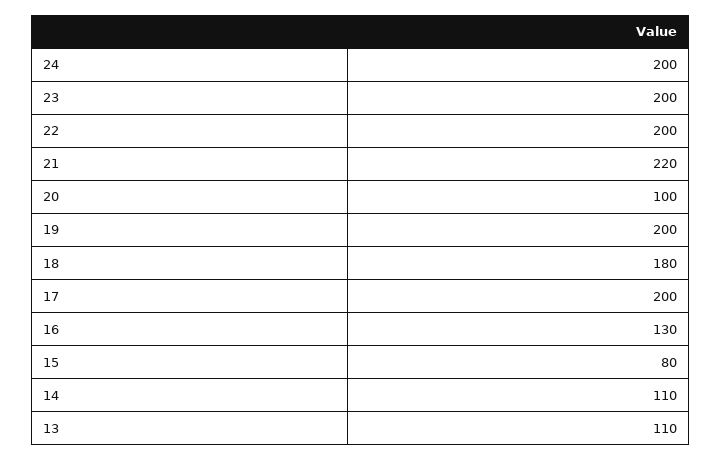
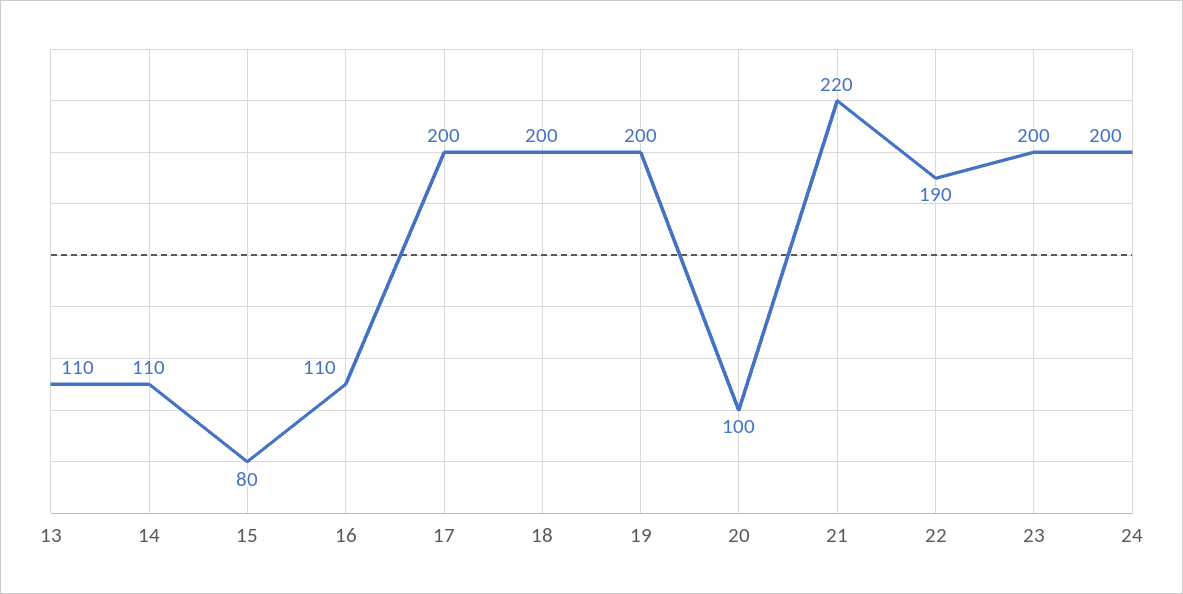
  {
    "24": 200,
    "23": 200,
-   "22": 200,
+   "22": 190,
    "21": 220,
    "20": 100,
    "19": 200,
-   "18": 180,
+   "18": 200,
    "17": 200,
-   "16": 130,
+   "16": 110,
    "15": 80,
    "14": 110,
    "13": 110
  }

